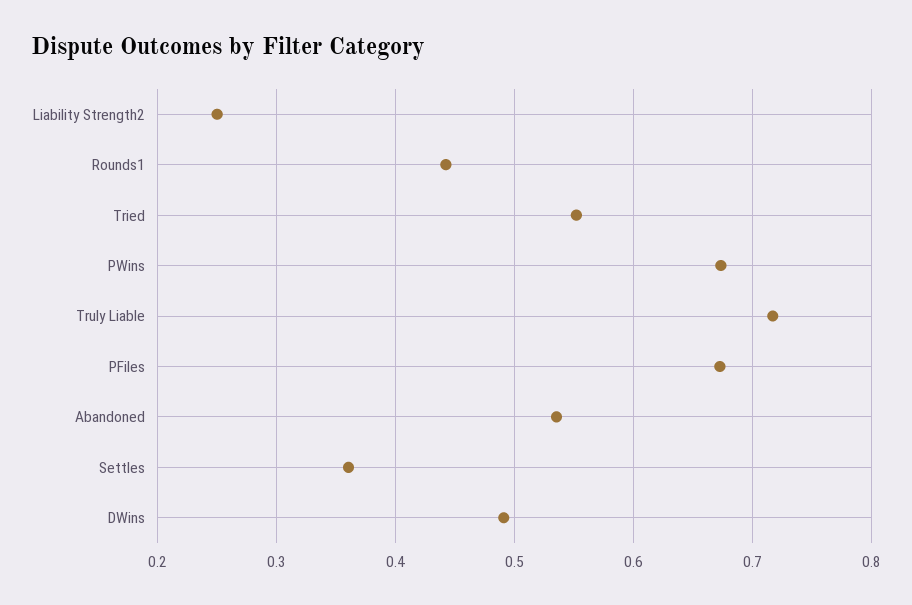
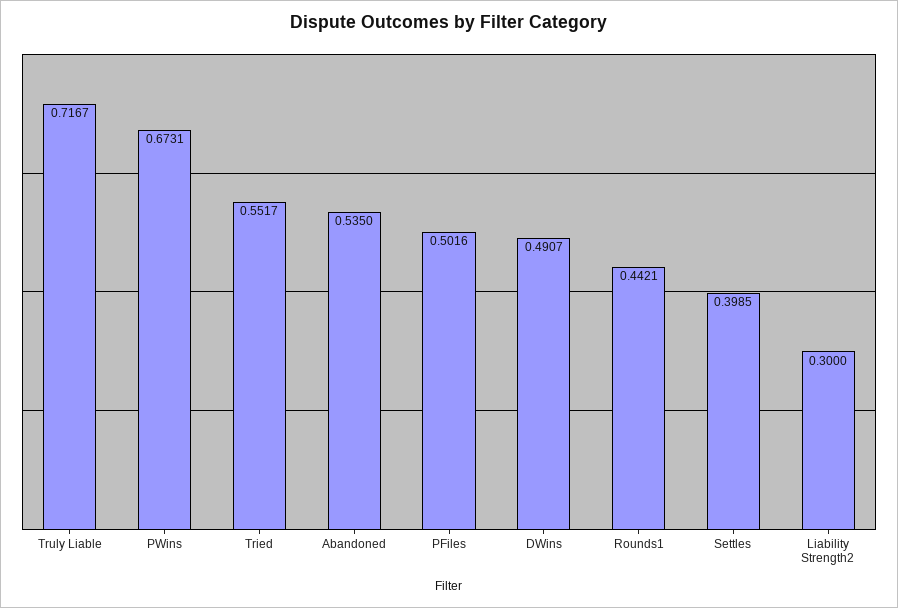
  {
-   "Liability Strength2": 0.25,
+   "Liability Strength2": 0.3,
    "Rounds1": 0.4421,
    "Tried": 0.5517,
    "PWins": 0.6731,
    "Truly Liable": 0.7167,
-   "PFiles": 0.67,
+   "PFiles": 0.5016,
    "Abandoned": 0.535,
-   "Settles": 0.36,
+   "Settles": 0.3985,
    "DWins": 0.4907
  }

